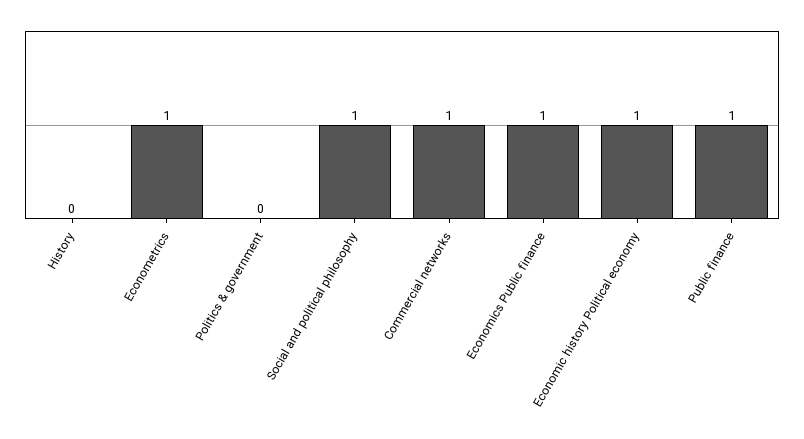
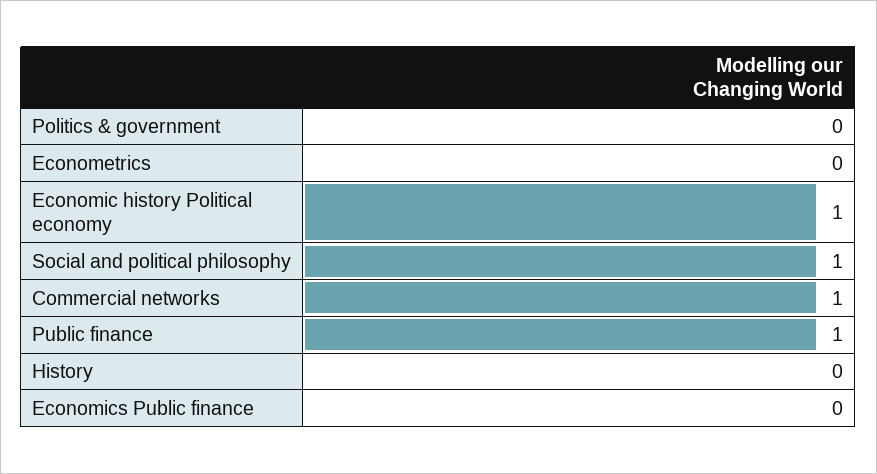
  {
    "History": 0,
-   "Econometrics": 1,
+   "Econometrics": 0,
    "Politics & government": 0,
    "Social and political philosophy": 1,
    "Commercial networks": 1,
-   "Economics Public finance": 1,
+   "Economics Public finance": 0,
    "Economic history Political economy": 1,
    "Public finance": 1
  }

